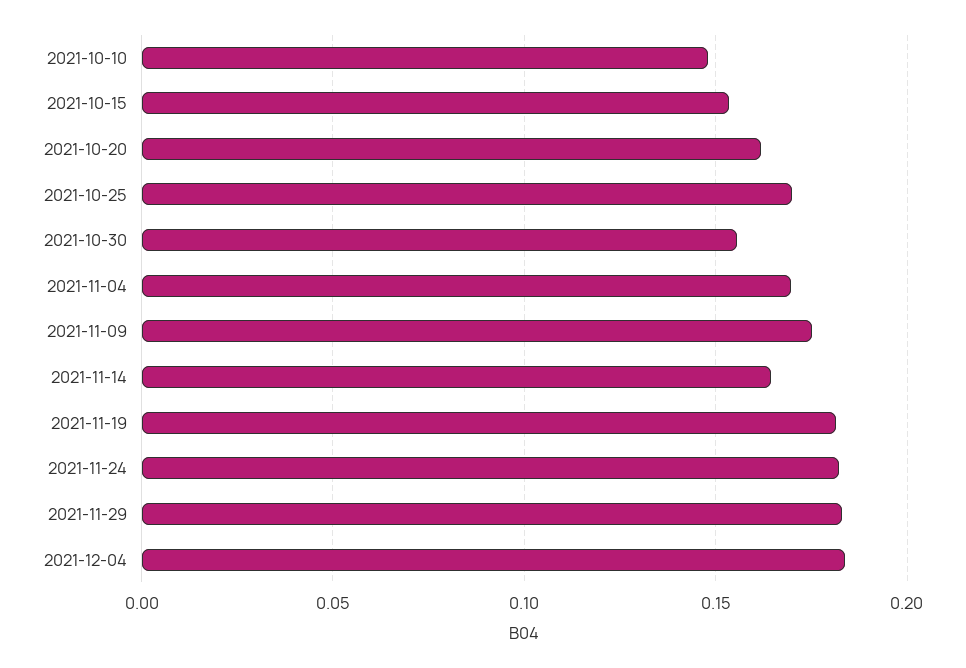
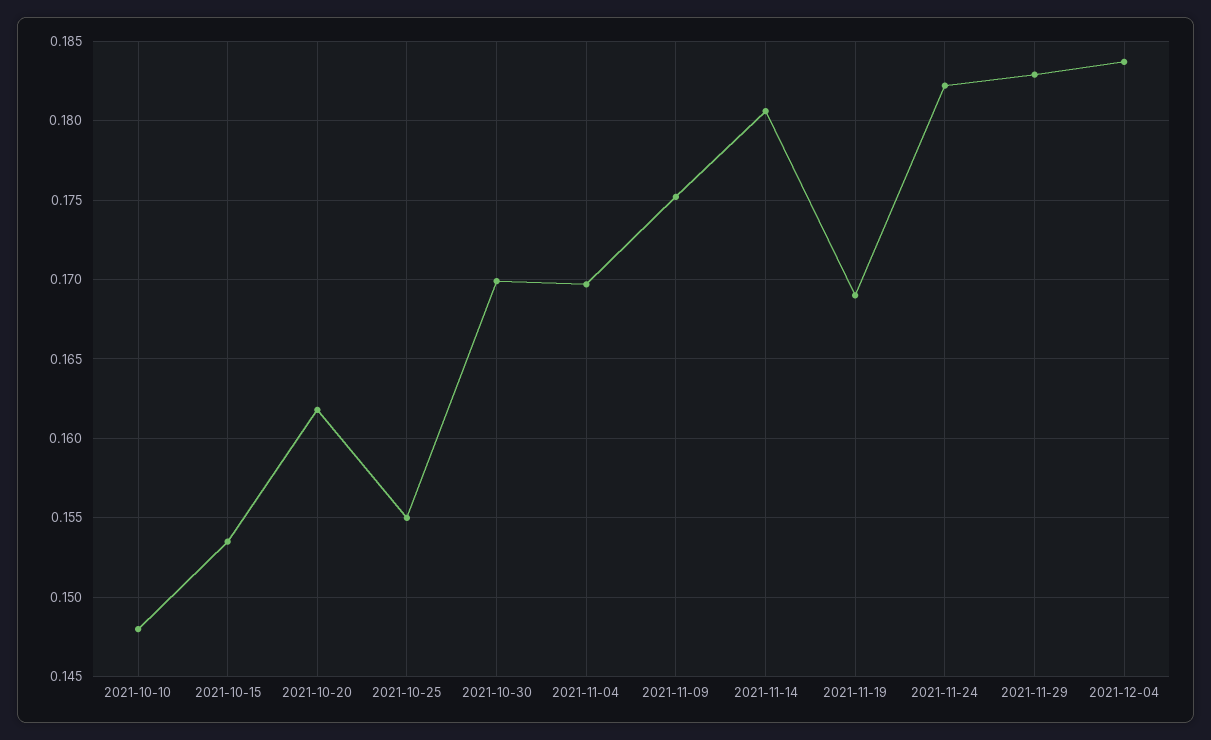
  {
    "2021-10-10": 0.148,
    "2021-10-15": 0.1535,
    "2021-10-20": 0.162,
-   "2021-10-25": 0.17,
+   "2021-10-25": 0.155,
-   "2021-10-30": 0.155,
+   "2021-10-30": 0.17,
    "2021-11-04": 0.1695,
    "2021-11-09": 0.175,
-   "2021-11-14": 0.165,
+   "2021-11-14": 0.1805,
-   "2021-11-19": 0.18,
+   "2021-11-19": 0.169,
    "2021-11-24": 0.182,
    "2021-11-29": 0.183,
    "2021-12-04": 0.1835
  }

